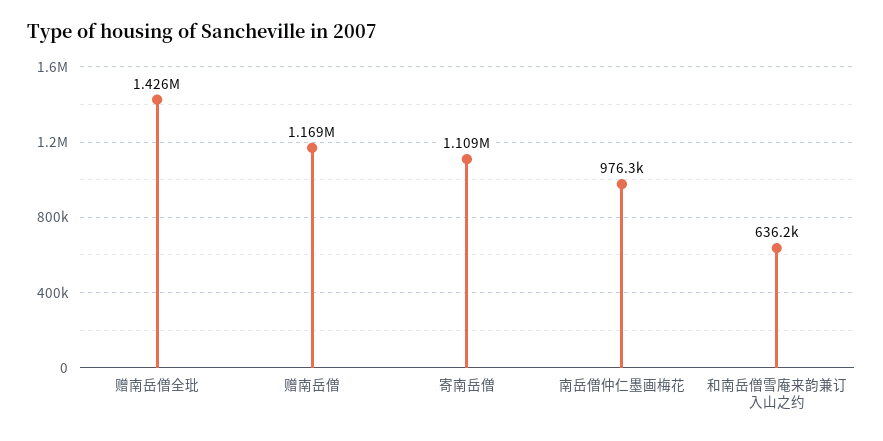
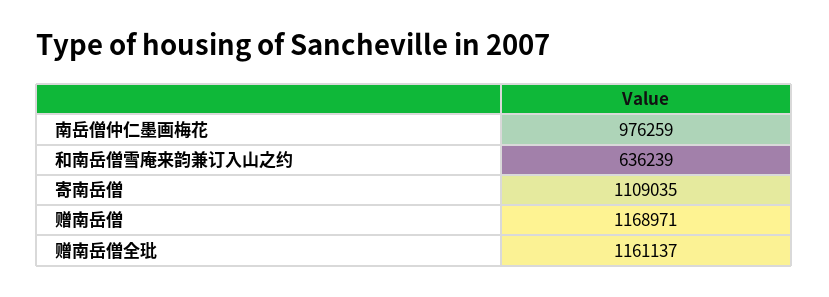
  {
-   "赠南岳僧全玭": 1426000,
+   "赠南岳僧全玭": 1161137,
    "赠南岳僧": 1168971,
    "寄南岳僧": 1109035,
    "南岳僧仲仁墨画梅花": 976259,
    "和南岳僧雪庵来韵兼订入山之约": 636239
  }

